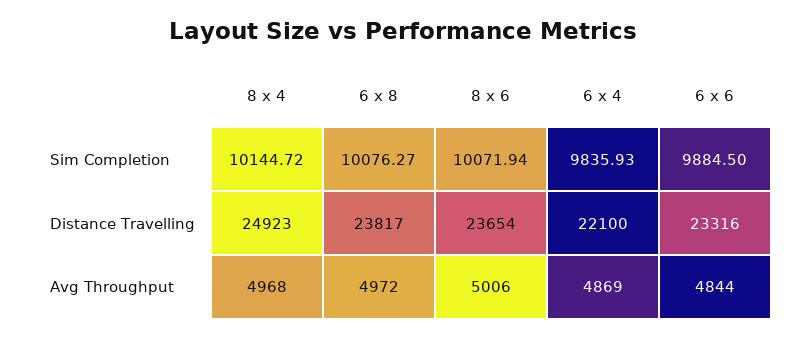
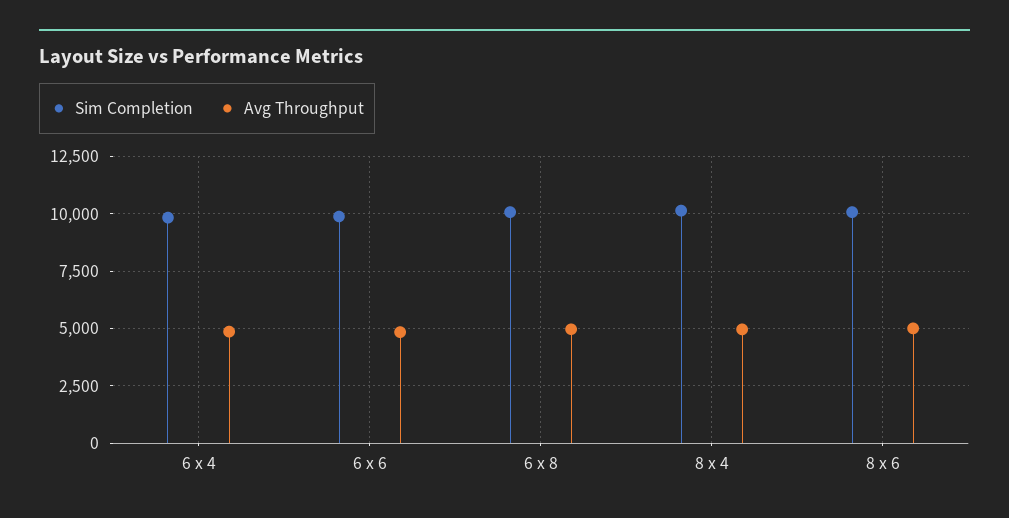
  {
    "Sim Completion": {
      "8 x 4": 10144.72,
      "6 x 8": 10076.27,
      "8 x 6": 10071.94,
      "6 x 4": 9835.93,
      "6 x 6": 9884.5
    },
-   "Distance Travelling": {
-     "8 x 4": 24923,
-     "6 x 8": 23817,
-     "8 x 6": 23654,
-     "6 x 4": 22100,
-     "6 x 6": 23316
-   },
    "Avg Throughput": {
      "8 x 4": 4968,
      "6 x 8": 4972,
      "8 x 6": 5006,
      "6 x 4": 4869,
      "6 x 6": 4844
    }
  }

